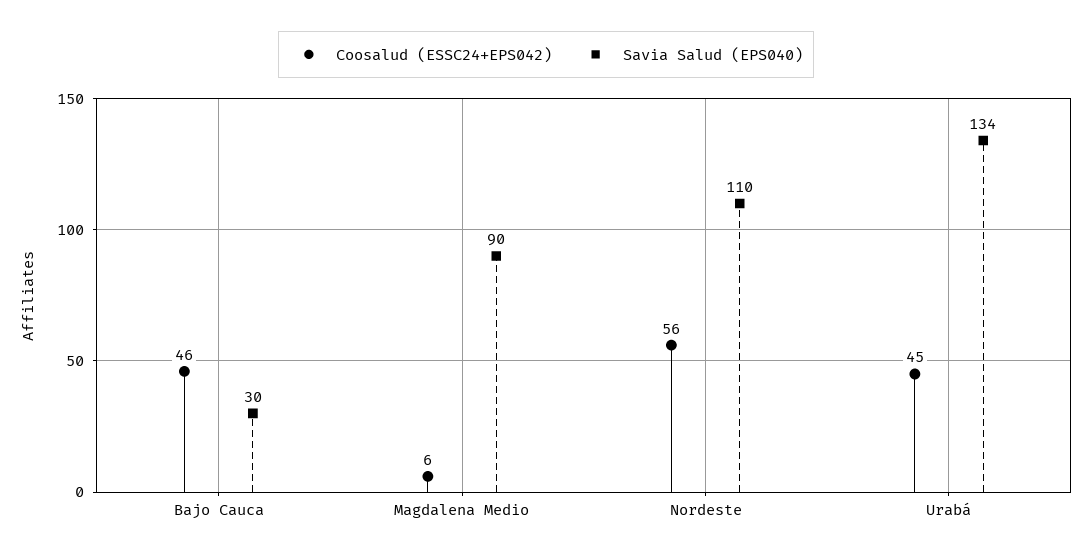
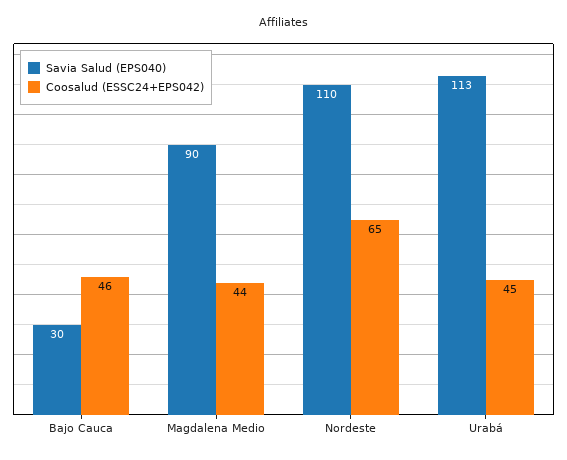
  {
    "Coosalud (ESSC24+EPS042)": {
      "Bajo Cauca": 46,
-     "Magdalena Medio": 6,
+     "Magdalena Medio": 44,
-     "Nordeste": 56,
+     "Nordeste": 65,
      "Urabá": 45
    },
    "Savia Salud (EPS040)": {
      "Bajo Cauca": 30,
      "Magdalena Medio": 90,
      "Nordeste": 110,
-     "Urabá": 134
+     "Urabá": 113
    }
  }

